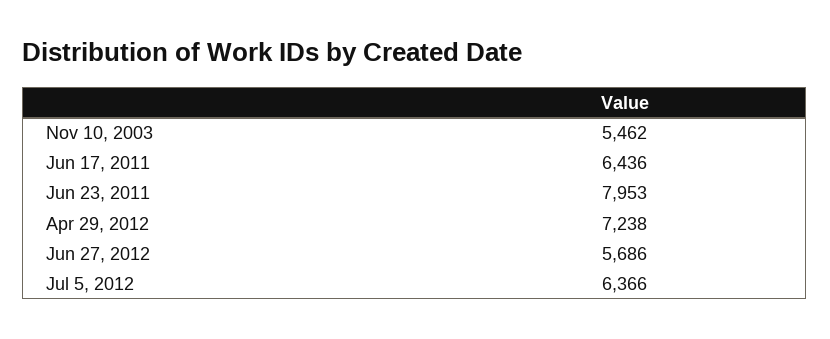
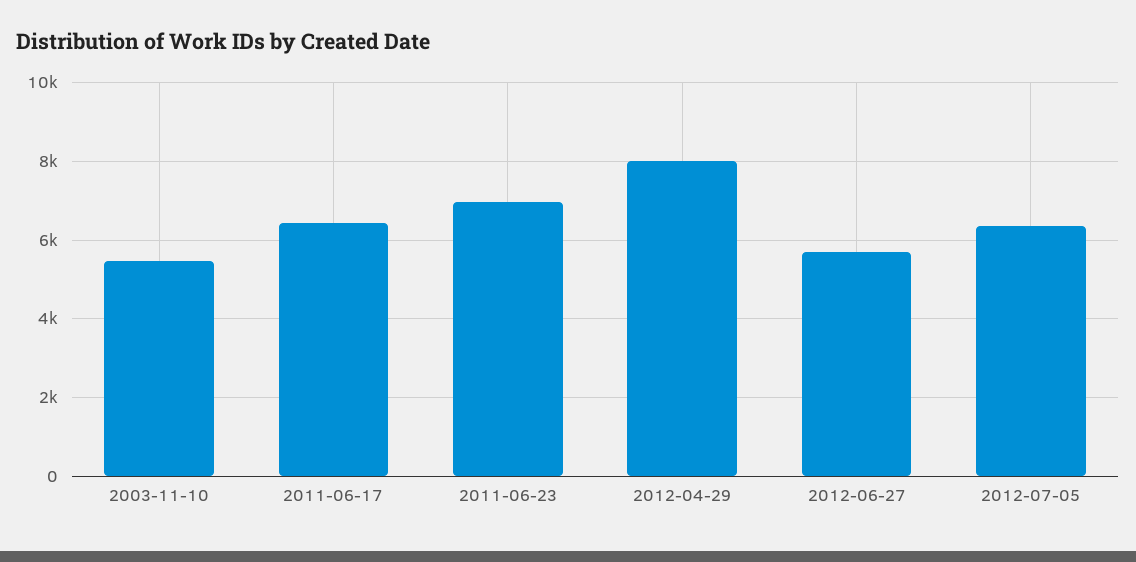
  {
    "Nov 10, 2003": 5462,
    "Jun 17, 2011": 6436,
-   "Jun 23, 2011": 7953,
+   "Jun 23, 2011": 7000,
-   "Apr 29, 2012": 7238,
+   "Apr 29, 2012": 8000,
    "Jun 27, 2012": 5686,
    "Jul 5, 2012": 6366
  }

